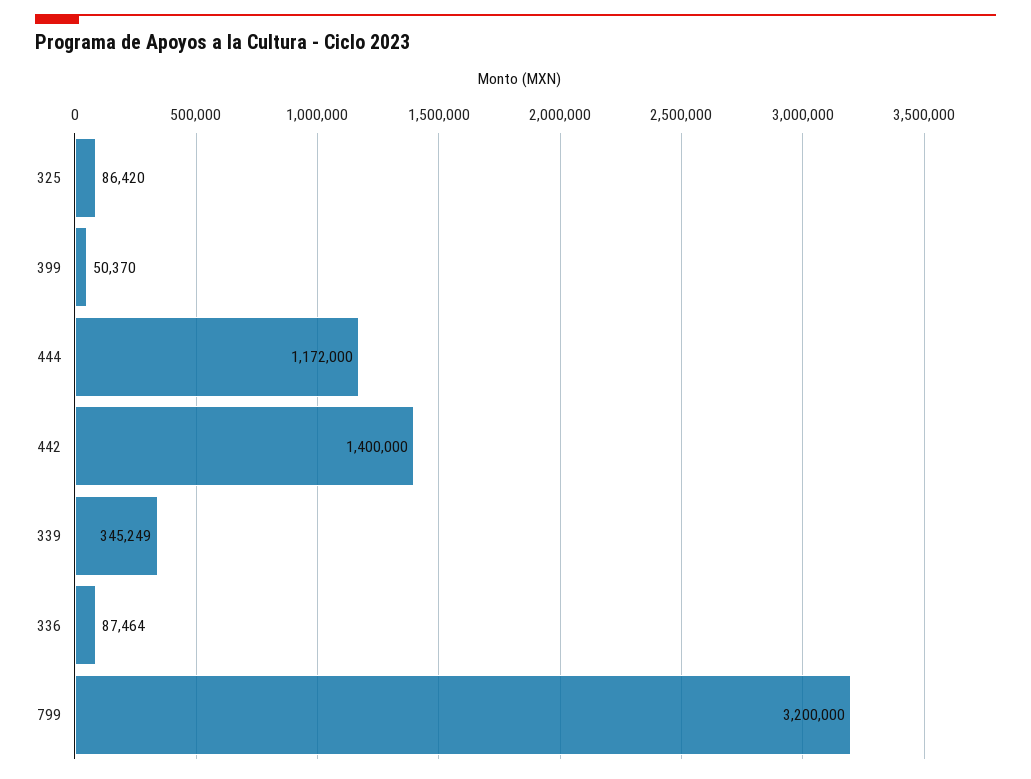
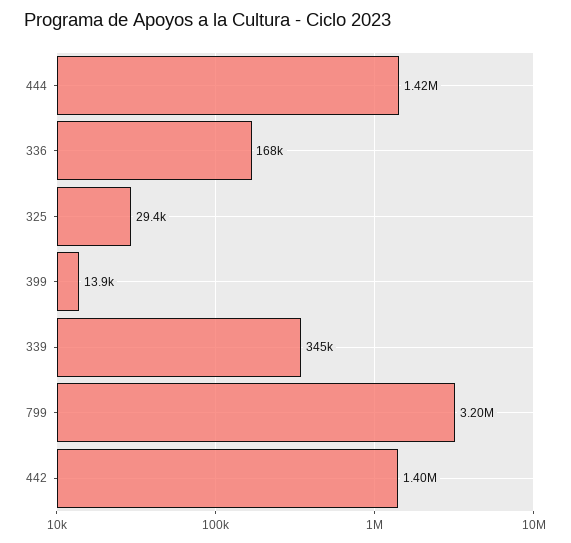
  {
-   "325": 86420,
+   "325": 29400,
-   "399": 50370,
+   "399": 13900,
-   "444": 1172000,
+   "444": 1420000,
    "442": 1400000,
    "339": 345249,
-   "336": 87464,
+   "336": 168000,
    "799": 3200000
  }

